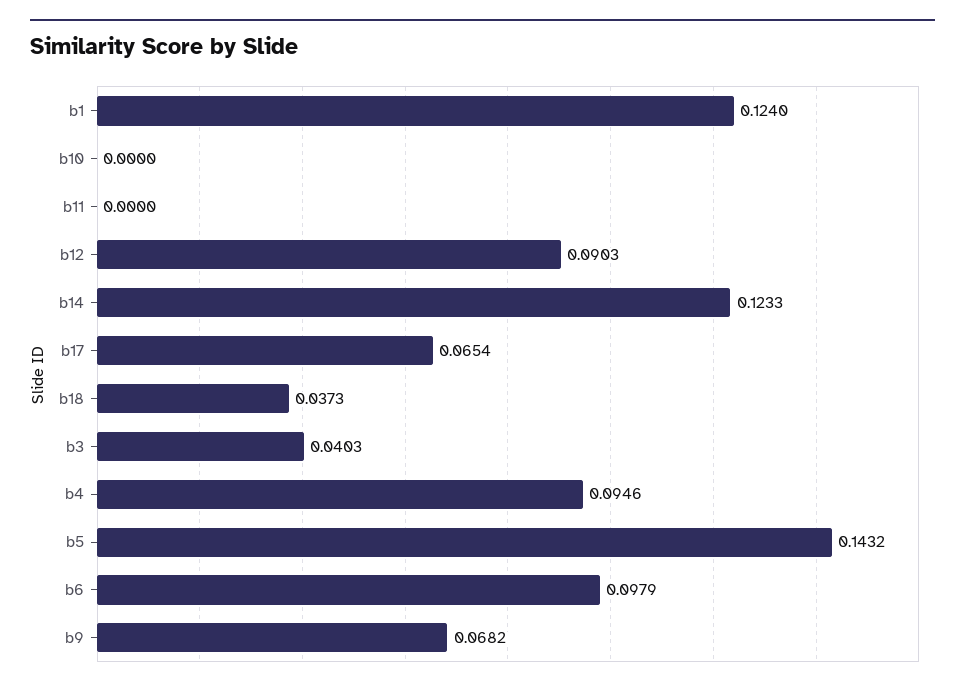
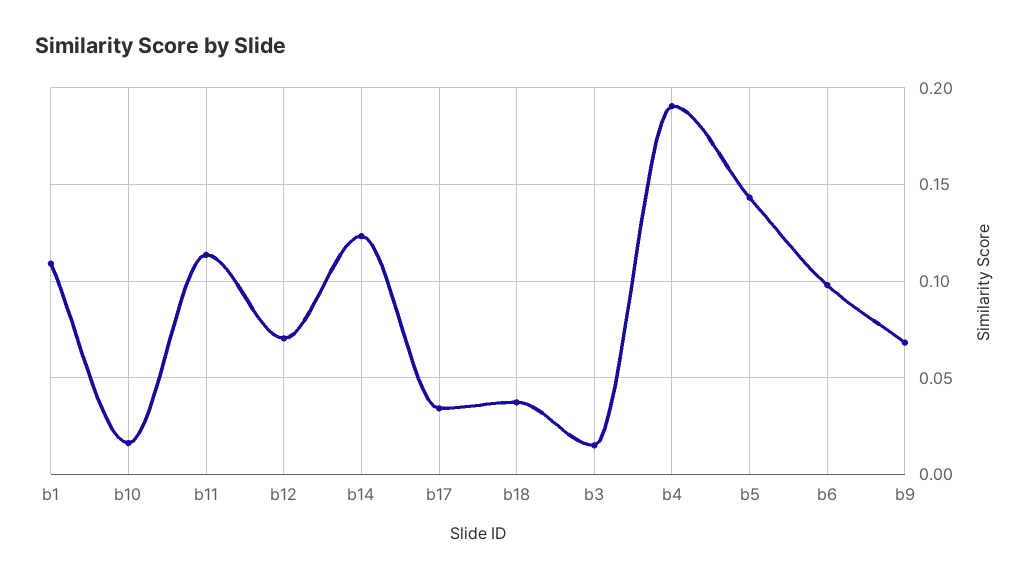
  {
-   "b1": 0.124,
+   "b1": 0.11,
-   "b10": 0,
+   "b10": 0.015,
-   "b11": 0,
+   "b11": 0.115,
-   "b12": 0.0903,
+   "b12": 0.07,
    "b14": 0.1233,
-   "b17": 0.0654,
+   "b17": 0.035,
    "b18": 0.0373,
-   "b3": 0.0403,
+   "b3": 0.015,
-   "b4": 0.0946,
+   "b4": 0.19,
    "b5": 0.1432,
    "b6": 0.0979,
    "b9": 0.0682
  }

